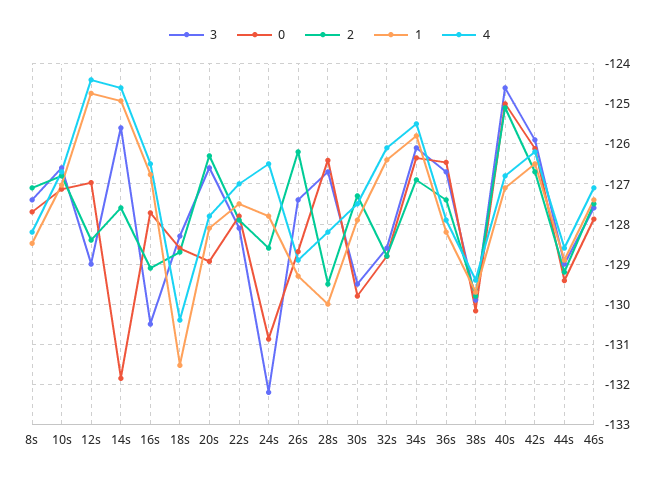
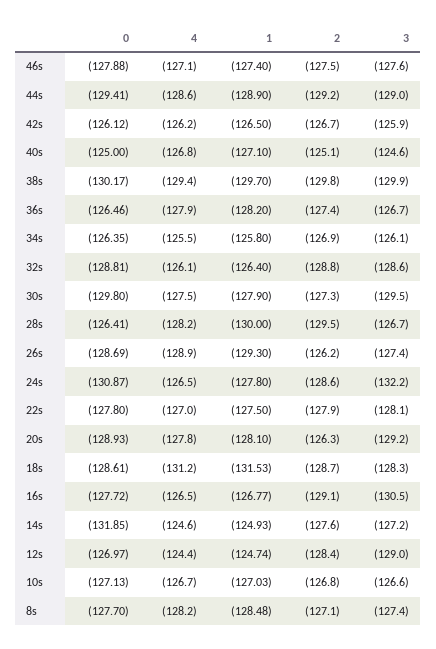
  {
    "3": {
      "8s": -127.4,
      "10s": -126.6,
      "12s": -129,
-     "14s": -125.6,
+     "14s": -127.2,
      "16s": -130.5,
      "18s": -128.3,
-     "20s": -126.6,
+     "20s": -129.2,
      "22s": -128.1,
      "24s": -132.2,
      "26s": -127.4,
      "28s": -126.7,
      "30s": -129.5,
      "32s": -128.6,
      "34s": -126.1,
      "36s": -126.7,
      "38s": -129.9,
      "40s": -124.6,
      "42s": -125.9,
      "44s": -129,
      "46s": -127.6
    },
    "0": {
      "8s": -127.7,
      "10s": -127.13,
      "12s": -126.97,
      "14s": -131.85,
      "16s": -127.72,
      "18s": -128.61,
      "20s": -128.93,
      "22s": -127.8,
      "24s": -130.87,
      "26s": -128.69,
      "28s": -126.41,
      "30s": -129.8,
      "32s": -128.81,
      "34s": -126.35,
      "36s": -126.46,
      "38s": -130.17,
      "40s": -125,
      "42s": -126.12,
      "44s": -129.41,
      "46s": -127.88
    },
    "2": {
      "8s": -127.1,
      "10s": -126.8,
      "12s": -128.4,
      "14s": -127.6,
      "16s": -129.1,
      "18s": -128.7,
      "20s": -126.3,
      "22s": -127.9,
      "24s": -128.6,
      "26s": -126.2,
      "28s": -129.5,
      "30s": -127.3,
      "32s": -128.8,
      "34s": -126.9,
      "36s": -127.4,
      "38s": -129.8,
      "40s": -125.1,
      "42s": -126.7,
      "44s": -129.2,
      "46s": -127.5
    },
    "1": {
      "8s": -128.48,
      "10s": -127.03,
      "12s": -124.74,
      "14s": -124.93,
      "16s": -126.77,
      "18s": -131.53,
      "20s": -128.1,
      "22s": -127.5,
      "24s": -127.8,
      "26s": -129.3,
      "28s": -130,
      "30s": -127.9,
      "32s": -126.4,
      "34s": -125.8,
      "36s": -128.2,
      "38s": -129.7,
      "40s": -127.1,
      "42s": -126.5,
      "44s": -128.9,
      "46s": -127.4
    },
    "4": {
      "8s": -128.2,
      "10s": -126.7,
      "12s": -124.4,
      "14s": -124.6,
      "16s": -126.5,
-     "18s": -130.4,
+     "18s": -131.2,
      "20s": -127.8,
      "22s": -127,
      "24s": -126.5,
      "26s": -128.9,
      "28s": -128.2,
      "30s": -127.5,
      "32s": -126.1,
      "34s": -125.5,
      "36s": -127.9,
      "38s": -129.4,
      "40s": -126.8,
      "42s": -126.2,
      "44s": -128.6,
      "46s": -127.1
    }
  }

